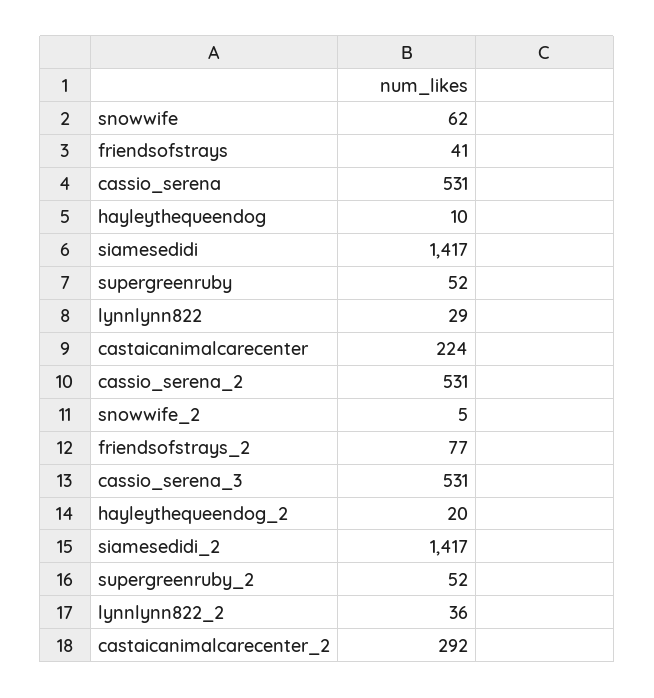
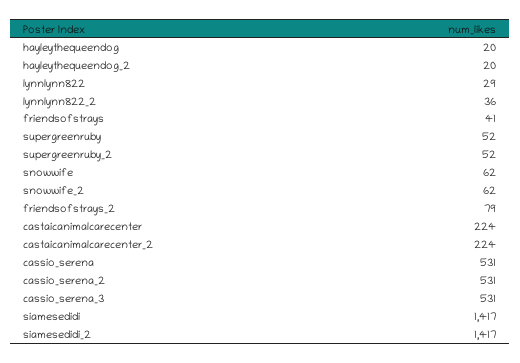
  {
    "snowwife": 62,
    "friendsofstrays": 41,
    "cassio_serena": 531,
-   "hayleythequeendog": 10,
+   "hayleythequeendog": 20,
    "siamesedidi": 1417,
    "supergreenruby": 52,
    "lynnlynn822": 29,
    "castaicanimalcarecenter": 224,
    "cassio_serena_2": 531,
-   "snowwife_2": 5,
+   "snowwife_2": 62,
-   "friendsofstrays_2": 77,
+   "friendsofstrays_2": 79,
    "cassio_serena_3": 531,
    "hayleythequeendog_2": 20,
    "siamesedidi_2": 1417,
    "supergreenruby_2": 52,
    "lynnlynn822_2": 36,
-   "castaicanimalcarecenter_2": 292
+   "castaicanimalcarecenter_2": 224
  }

